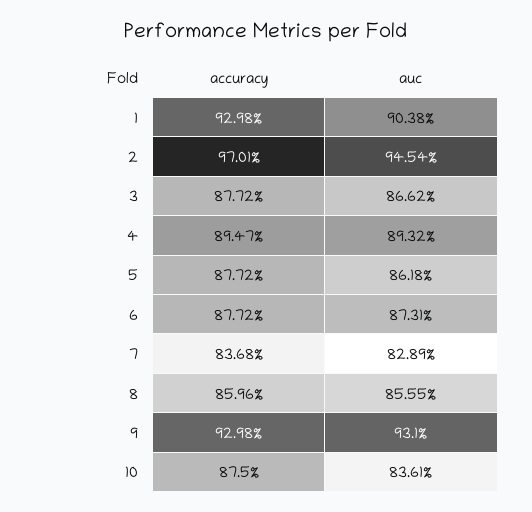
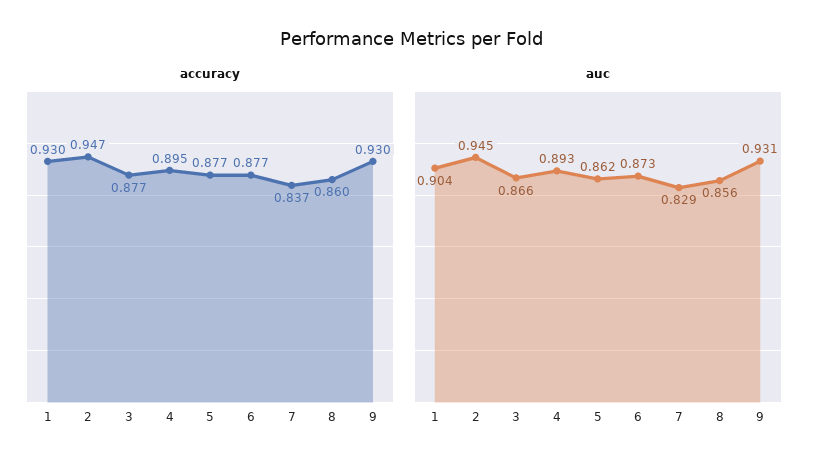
  {
    "accuracy": {
      "1": 0.9298,
-     "2": 0.9701,
+     "2": 0.947,
      "3": 0.8772,
      "4": 0.8947,
      "5": 0.8772,
      "6": 0.8772,
      "7": 0.8368,
      "8": 0.8596,
-     "9": 0.9298,
+     "9": 0.9298
-     "10": 0.875
    },
    "auc": {
      "1": 0.9038,
      "2": 0.9454,
      "3": 0.8662,
      "4": 0.8932,
      "5": 0.8618,
      "6": 0.8731,
      "7": 0.8289,
      "8": 0.8555,
-     "9": 0.931,
+     "9": 0.931
-     "10": 0.8361
    }
  }

